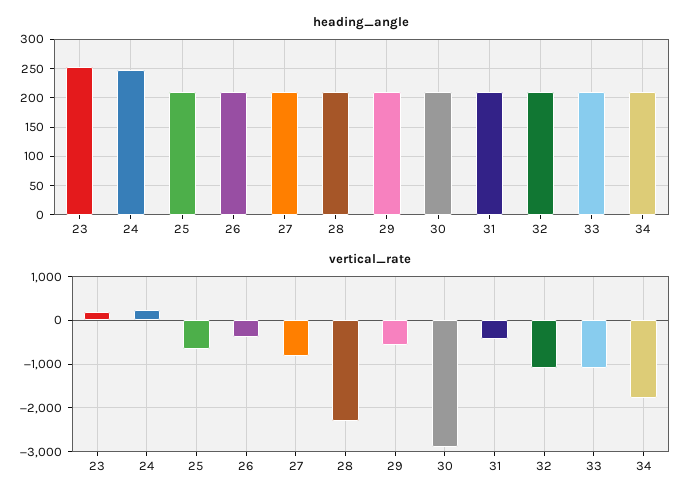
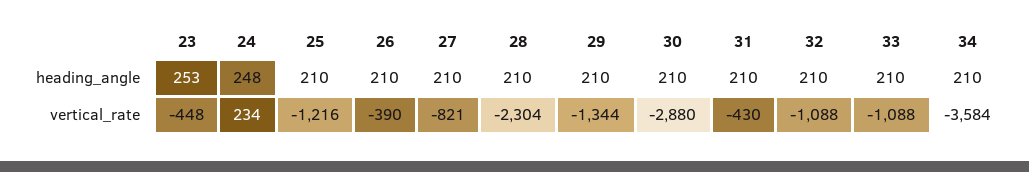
  {
    "heading_angle": {
      "23": 253,
      "24": 248,
      "25": 210,
      "26": 210,
      "27": 210,
      "28": 210,
      "29": 210,
      "30": 210,
      "31": 210,
      "32": 210,
      "33": 210,
      "34": 210
    },
    "vertical_rate": {
-     "23": 200,
+     "23": -448,
      "24": 234,
-     "25": -600,
+     "25": -1216,
      "26": -390,
      "27": -821,
      "28": -2304,
-     "29": -600,
+     "29": -1344,
      "30": -2880,
      "31": -430,
      "32": -1088,
      "33": -1088,
-     "34": -1800
+     "34": -3584
    }
  }

